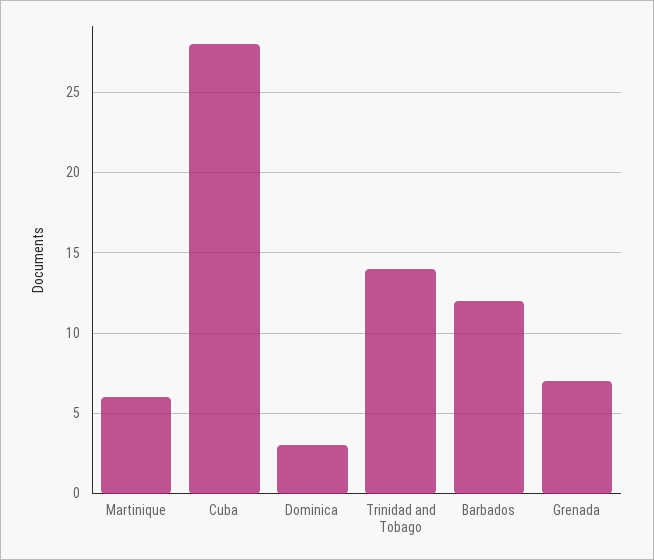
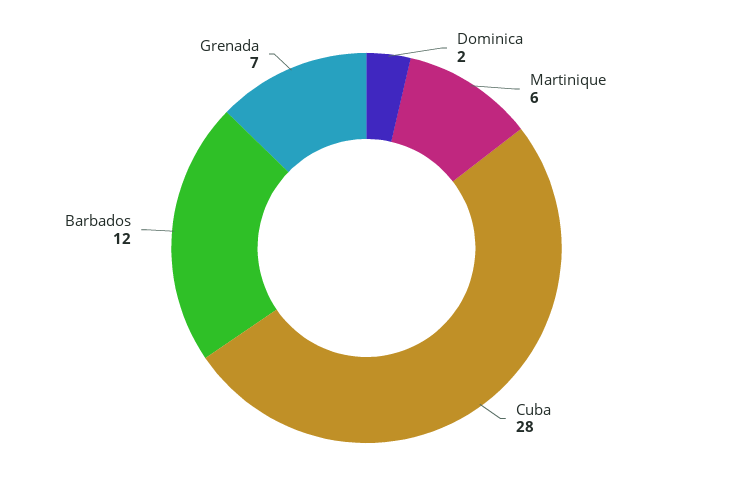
  {
    "Martinique": 6,
    "Cuba": 28,
-   "Dominica": 3,
+   "Dominica": 2,
-   "Trinidad and Tobago": 14,
    "Barbados": 12,
    "Grenada": 7
  }

